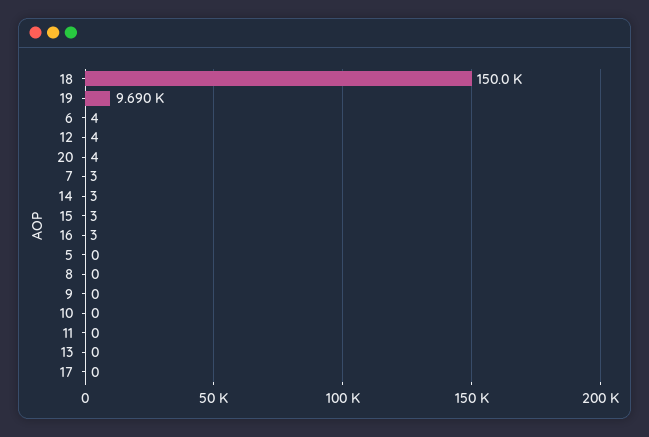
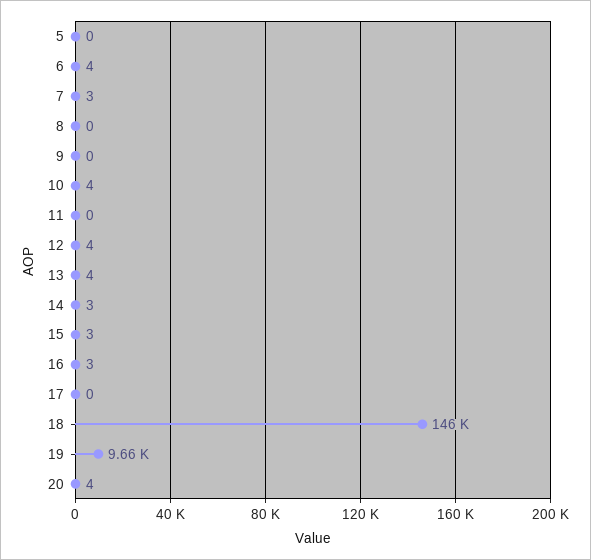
  {
-   "18": 150000,
+   "18": 146000,
-   "19": 9690,
+   "19": 9660,
    "6": 4,
    "12": 4,
    "20": 4,
    "7": 3,
    "14": 3,
    "15": 3,
    "16": 3,
    "5": 0,
    "8": 0,
    "9": 0,
-   "10": 0,
+   "10": 4,
    "11": 0,
-   "13": 0,
+   "13": 4,
    "17": 0
  }

